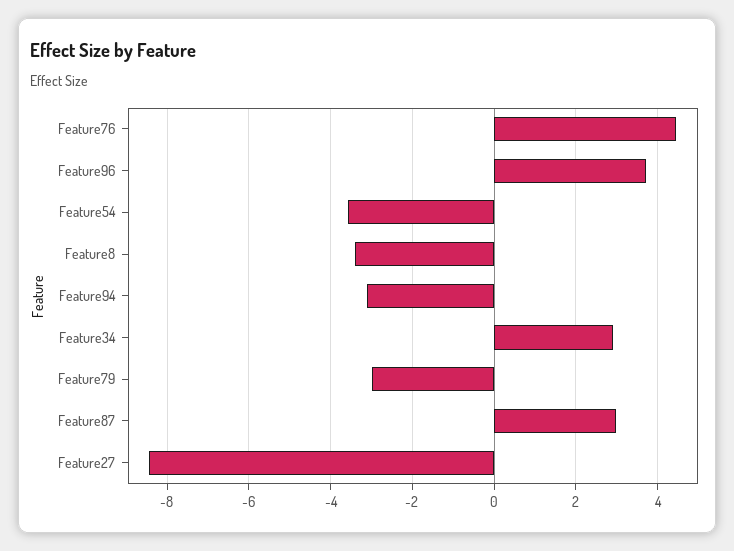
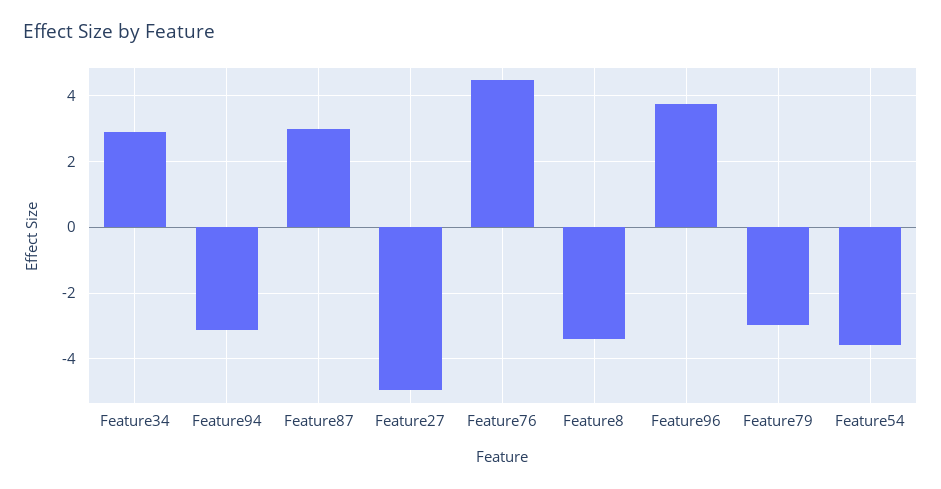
  {
    "Feature76": 4.4,
    "Feature96": 3.8,
    "Feature54": -3.6,
    "Feature8": -3.4,
    "Feature94": -3.2,
    "Feature34": 2.8,
    "Feature79": -3,
    "Feature87": 3,
-   "Feature27": -8.4
+   "Feature27": -5
  }

